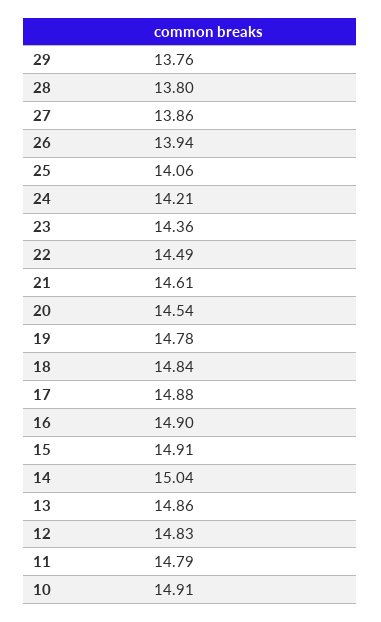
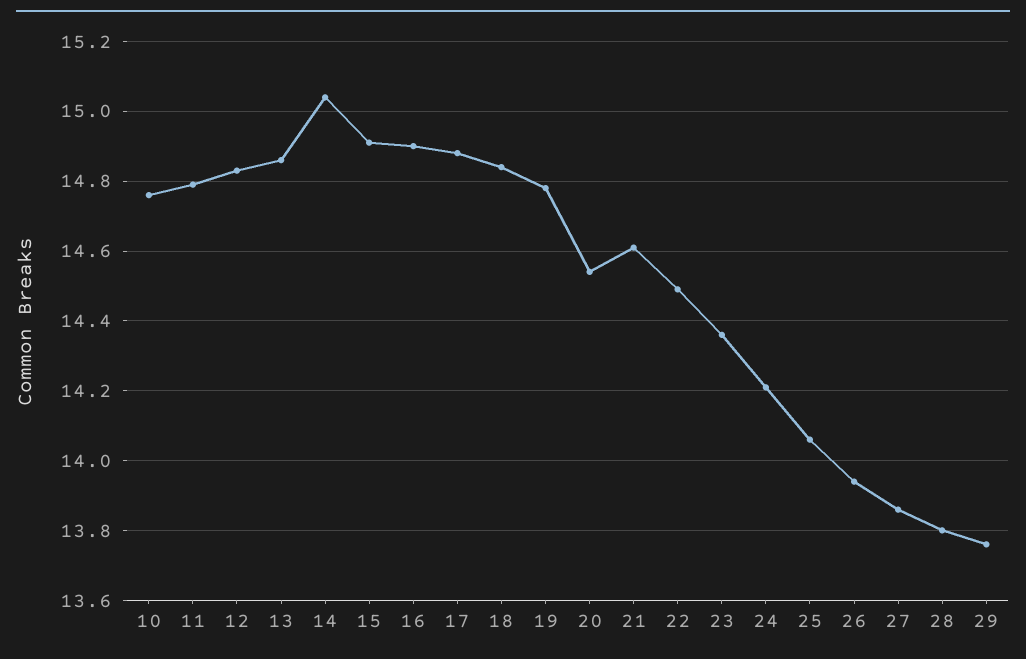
  {
    "29": 13.76,
    "28": 13.8,
    "27": 13.86,
    "26": 13.94,
    "25": 14.06,
    "24": 14.21,
    "23": 14.36,
    "22": 14.49,
    "21": 14.61,
    "20": 14.54,
    "19": 14.78,
    "18": 14.84,
    "17": 14.88,
    "16": 14.9,
    "15": 14.91,
    "14": 15.04,
    "13": 14.86,
    "12": 14.83,
    "11": 14.79,
-   "10": 14.91
+   "10": 14.75
  }

